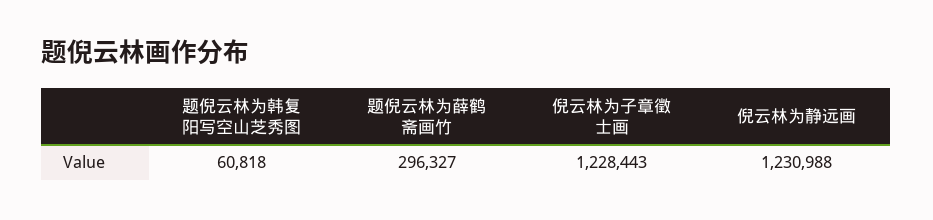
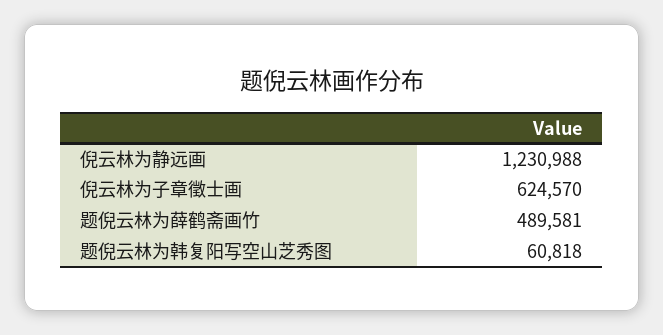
  {
    "题倪云林为韩复阳写空山芝秀图": 60818,
-   "题倪云林为薛鹤斋画竹": 296327,
+   "题倪云林为薛鹤斋画竹": 489581,
-   "倪云林为子章徵士画": 1228443,
+   "倪云林为子章徵士画": 624570,
    "倪云林为静远画": 1230988
  }

